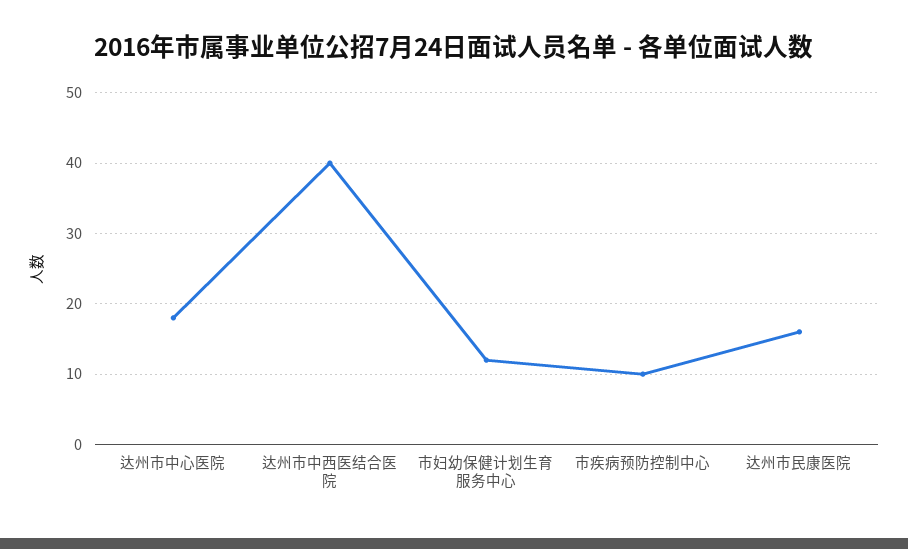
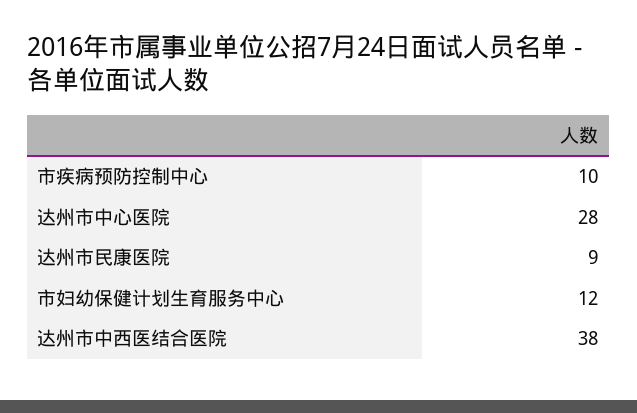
  {
-   "达州市中心医院": 18,
+   "达州市中心医院": 28,
-   "达州市中西医结合医院": 40,
+   "达州市中西医结合医院": 38,
    "市妇幼保健计划生育服务中心": 12,
    "市疾病预防控制中心": 10,
-   "达州市民康医院": 16
+   "达州市民康医院": 9
  }

